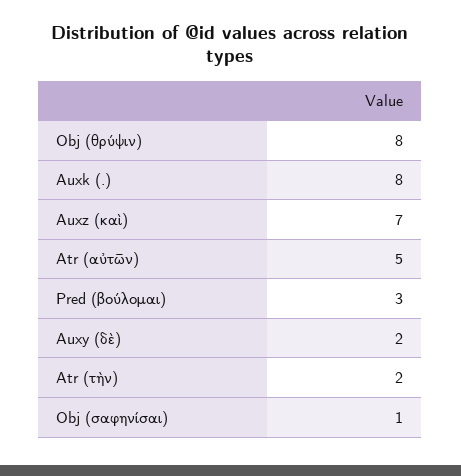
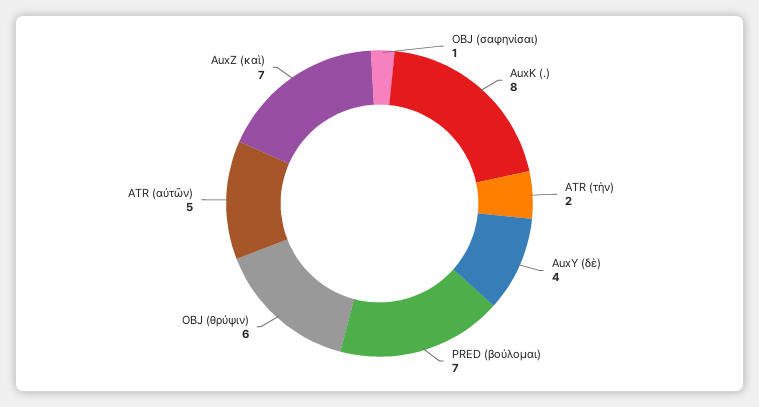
  {
-   "Obj (θρύψιν)": 8,
+   "Obj (θρύψιν)": 6,
    "Auxk (.)": 8,
    "Auxz (καὶ)": 7,
    "Atr (αὐτῶν)": 5,
-   "Pred (βούλομαι)": 3,
+   "Pred (βούλομαι)": 7,
-   "Auxy (δὲ)": 2,
+   "Auxy (δὲ)": 4,
    "Atr (τὴν)": 2,
    "Obj (σαφηνίσαι)": 1
  }

